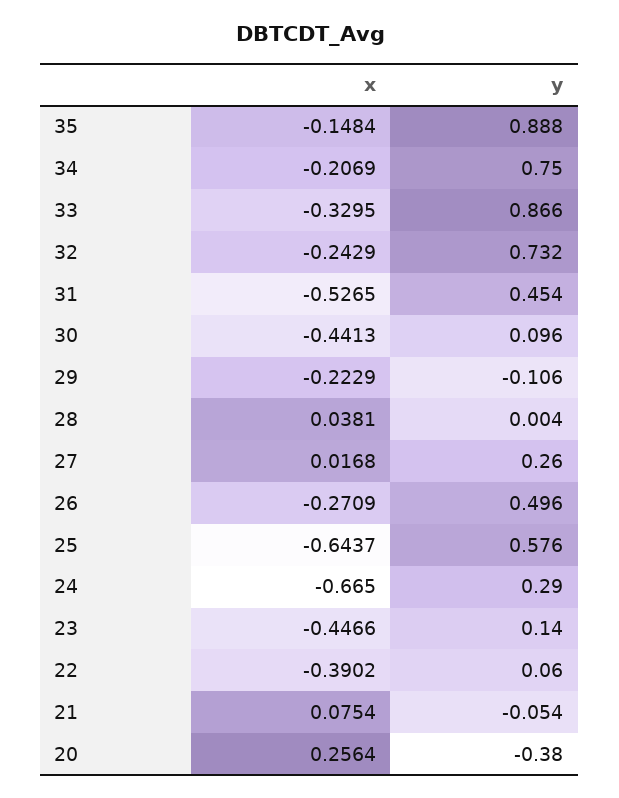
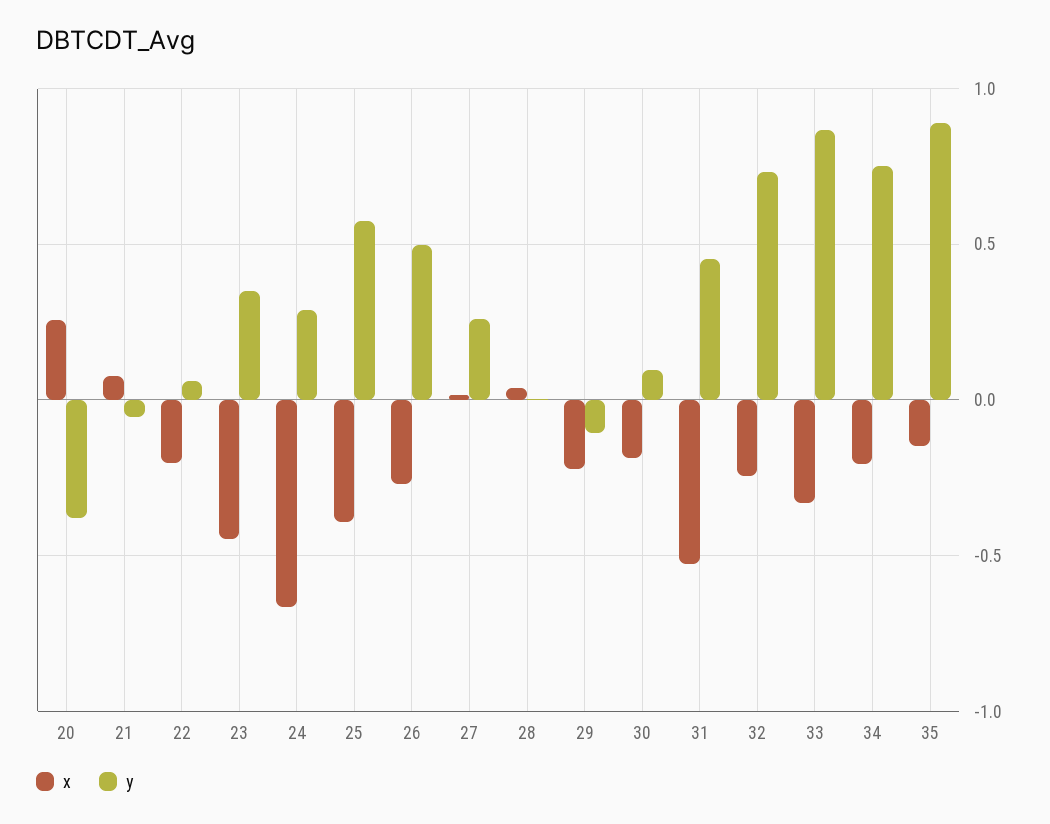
  {
    "x": {
      "35": -0.1484,
      "34": -0.2069,
      "33": -0.3295,
      "32": -0.2429,
      "31": -0.5265,
-     "30": -0.4413,
+     "30": -0.2,
      "29": -0.2229,
      "28": 0.0381,
      "27": 0.0168,
      "26": -0.2709,
-     "25": -0.6437,
+     "25": -0.4,
      "24": -0.665,
      "23": -0.4466,
-     "22": -0.3902,
+     "22": -0.2,
      "21": 0.0754,
      "20": 0.2564
    },
    "y": {
      "35": 0.888,
      "34": 0.75,
      "33": 0.866,
      "32": 0.732,
      "31": 0.454,
      "30": 0.096,
      "29": -0.106,
      "28": 0.004,
      "27": 0.26,
      "26": 0.496,
      "25": 0.576,
      "24": 0.29,
-     "23": 0.14,
+     "23": 0.35,
      "22": 0.06,
      "21": -0.054,
      "20": -0.38
    }
  }

